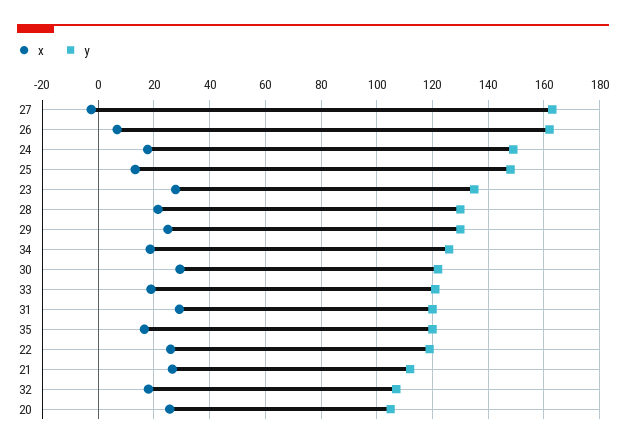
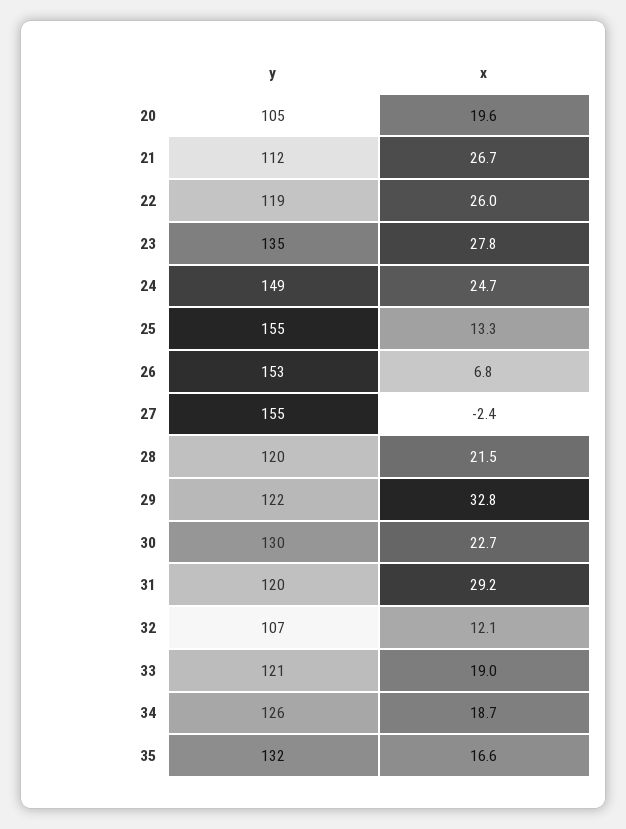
  {
    "x": {
      "27": -2.4,
      "26": 6.8,
-     "24": 17.5,
+     "24": 24.7,
      "25": 13.3,
      "23": 27.8,
      "28": 21.5,
-     "29": 25,
+     "29": 32.8,
      "34": 18.7,
-     "30": 30,
+     "30": 22.7,
      "33": 19,
      "31": 29.2,
      "35": 16.6,
      "22": 26,
      "21": 26.7,
-     "32": 17.5,
+     "32": 12.1,
-     "20": 25
+     "20": 19.6
    },
    "y": {
-     "27": 162.5,
+     "27": 155,
-     "26": 162.5,
+     "26": 153,
      "24": 149,
-     "25": 147.5,
+     "25": 155,
      "23": 135,
-     "28": 130,
+     "28": 120,
-     "29": 130,
+     "29": 122,
      "34": 126,
-     "30": 122.5,
+     "30": 130,
      "33": 121,
      "31": 120,
-     "35": 120,
+     "35": 132,
      "22": 119,
      "21": 112,
      "32": 107,
      "20": 105
    }
  }

